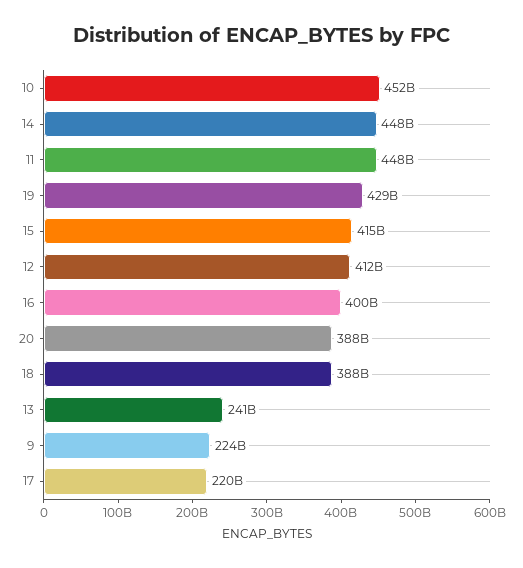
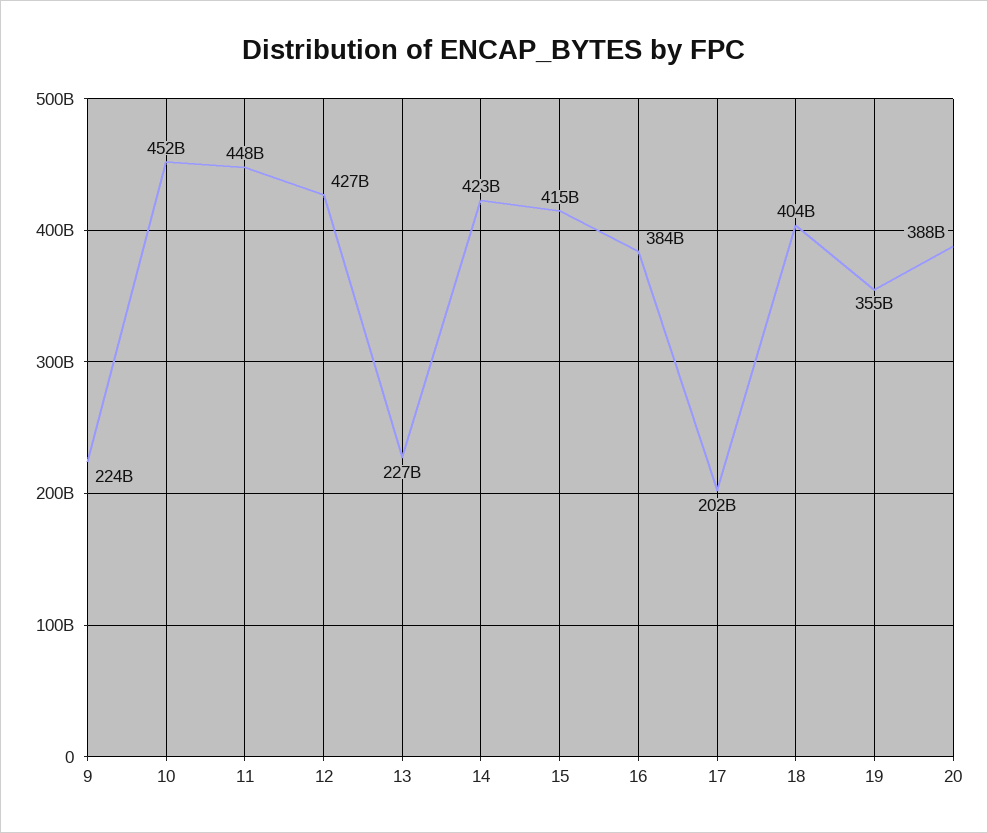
  {
    "10": 452000000000,
-   "14": 448000000000,
+   "14": 423000000000,
    "11": 448000000000,
-   "19": 429000000000,
+   "19": 355000000000,
    "15": 415000000000,
-   "12": 412000000000,
+   "12": 427000000000,
-   "16": 400000000000,
+   "16": 384000000000,
    "20": 388000000000,
-   "18": 388000000000,
+   "18": 404000000000,
-   "13": 241000000000,
+   "13": 227000000000,
    "9": 224000000000,
-   "17": 220000000000
+   "17": 202000000000
  }

